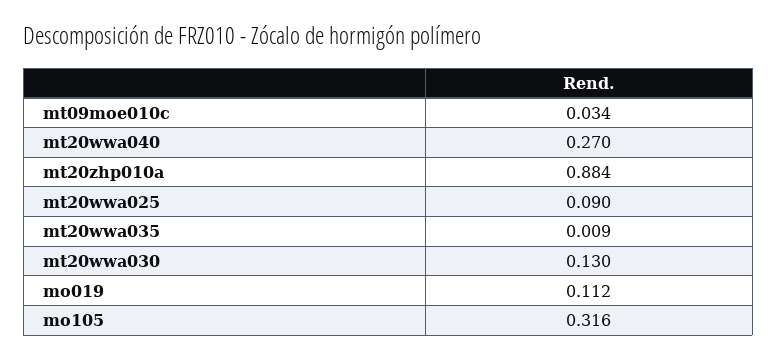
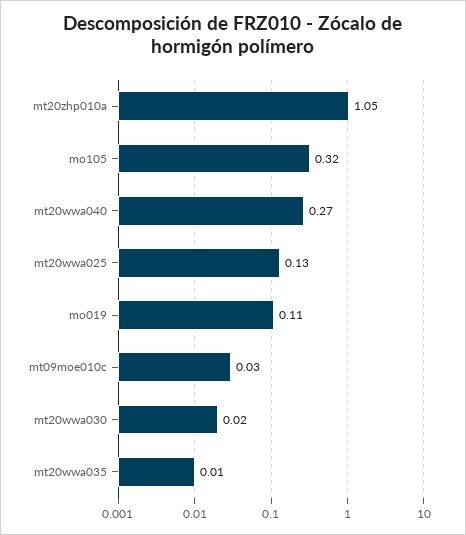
  {
    "mt09moe010c": 0.034,
    "mt20wwa040": 0.27,
-   "mt20zhp010a": 0.884,
+   "mt20zhp010a": 1.05,
-   "mt20wwa025": 0.09,
+   "mt20wwa025": 0.13,
    "mt20wwa035": 0.009,
-   "mt20wwa030": 0.13,
+   "mt20wwa030": 0.02,
    "mo019": 0.112,
    "mo105": 0.316
  }

